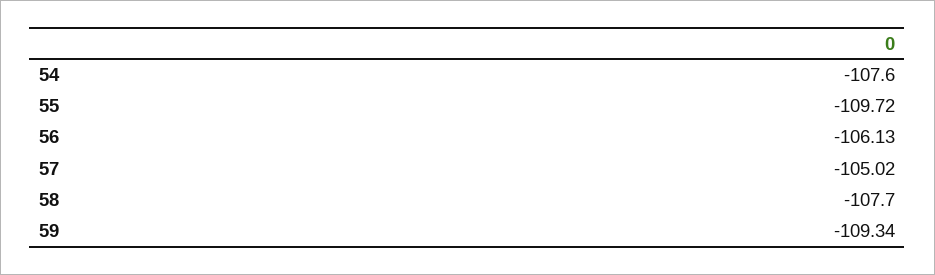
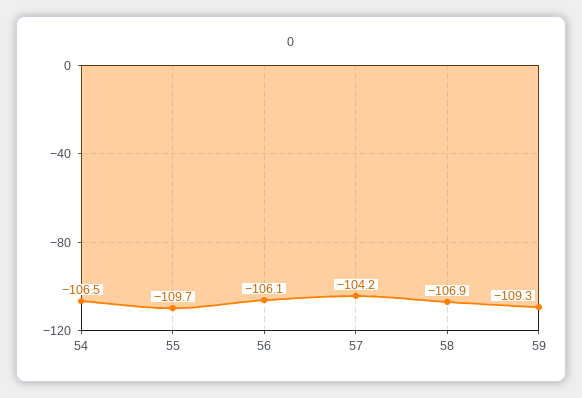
  {
-   "54": -107.6,
+   "54": -106.5,
    "55": -109.72,
    "56": -106.13,
-   "57": -105.02,
+   "57": -104.2,
-   "58": -107.7,
+   "58": -106.9,
    "59": -109.34
  }

